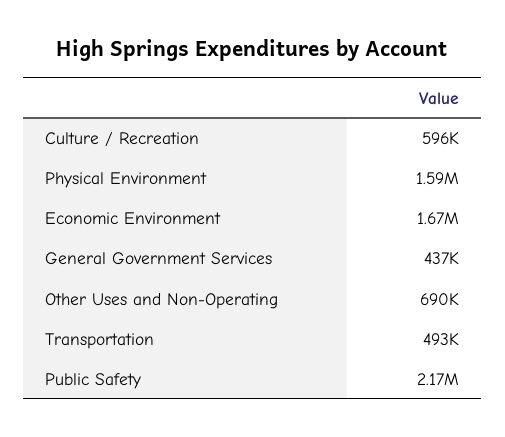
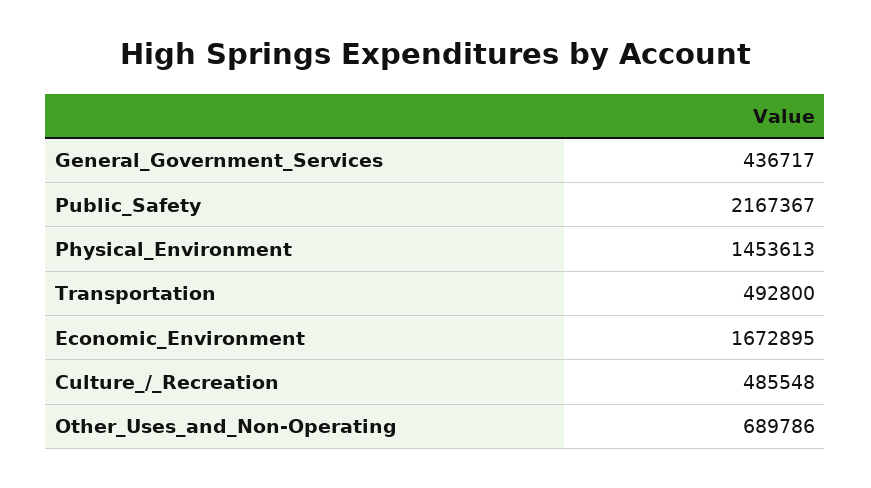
  {
-   "Culture / Recreation": 596000,
+   "Culture / Recreation": 485548,
-   "Physical Environment": 1590000,
+   "Physical Environment": 1453613,
    "Economic Environment": 1672895,
    "General Government Services": 436717,
    "Other Uses and Non-Operating": 689786,
    "Transportation": 492800,
    "Public Safety": 2167367
  }

